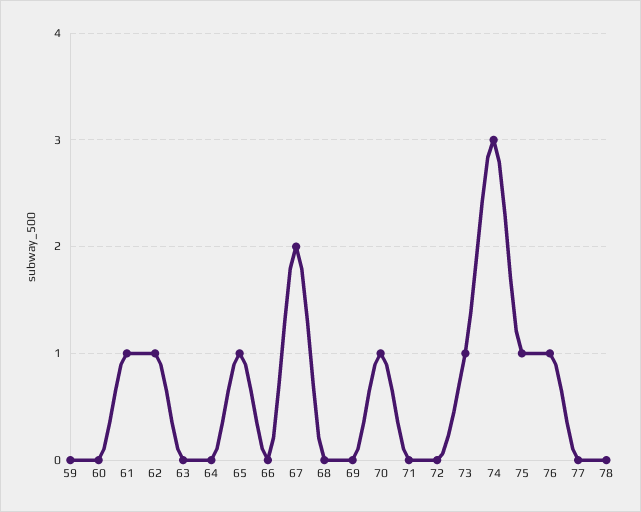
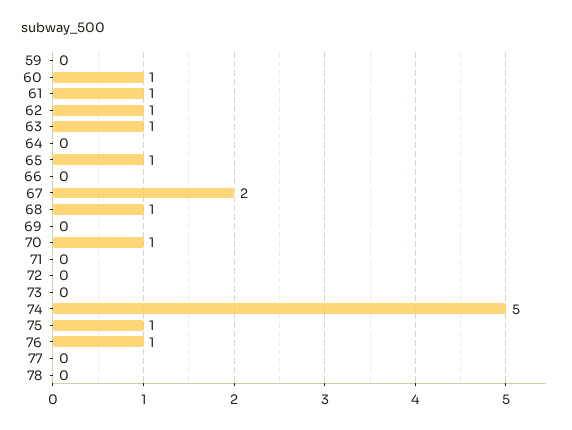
  {
    "59": 0,
-   "60": 0,
+   "60": 1,
    "61": 1,
    "62": 1,
-   "63": 0,
+   "63": 1,
    "64": 0,
    "65": 1,
    "66": 0,
    "67": 2,
-   "68": 0,
+   "68": 1,
    "69": 0,
    "70": 1,
    "71": 0,
    "72": 0,
-   "73": 1,
+   "73": 0,
-   "74": 3,
+   "74": 5,
    "75": 1,
    "76": 1,
    "77": 0,
    "78": 0
  }

